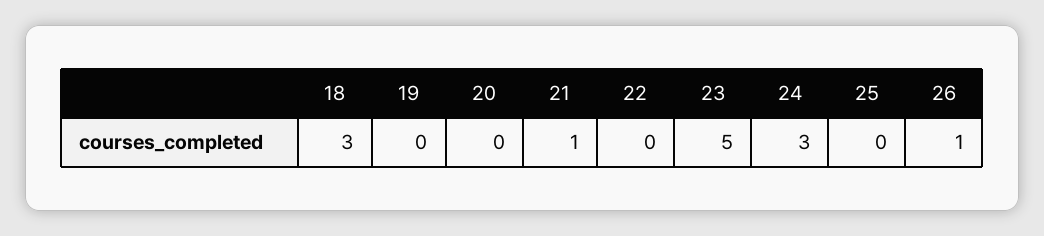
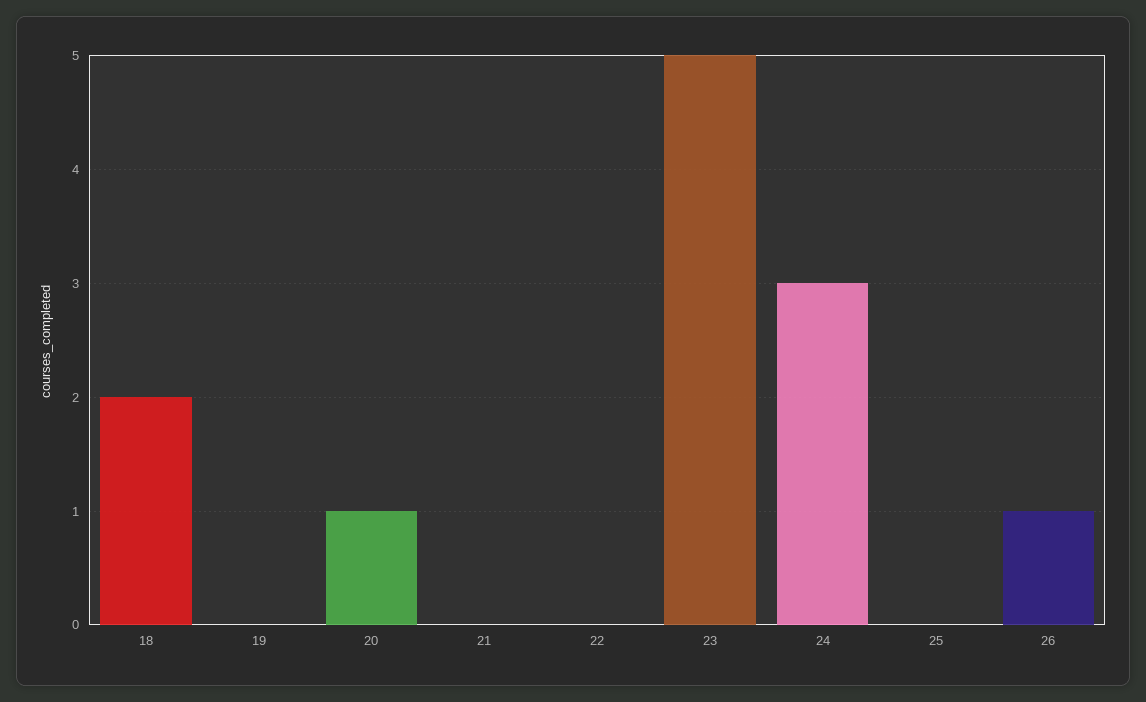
  {
-   "18": 3,
+   "18": 2,
    "19": 0,
-   "20": 0,
+   "20": 1,
-   "21": 1,
+   "21": 0,
    "22": 0,
    "23": 5,
    "24": 3,
    "25": 0,
    "26": 1
  }

